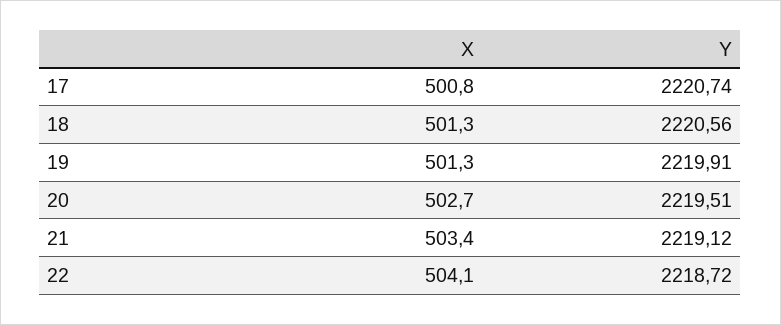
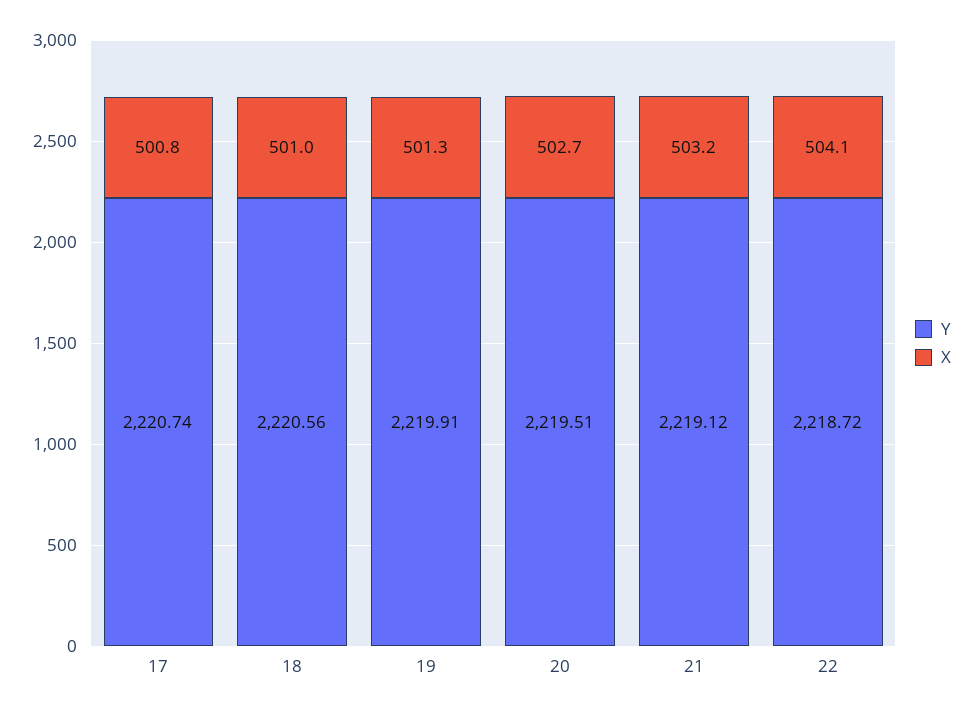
  {
    "X": {
      "17": 500.8,
-     "18": 501.3,
+     "18": 501,
      "19": 501.3,
      "20": 502.7,
-     "21": 503.4,
+     "21": 503.2,
      "22": 504.1
    },
    "Y": {
      "17": 2220.74,
      "18": 2220.56,
      "19": 2219.91,
      "20": 2219.51,
      "21": 2219.12,
      "22": 2218.72
    }
  }

